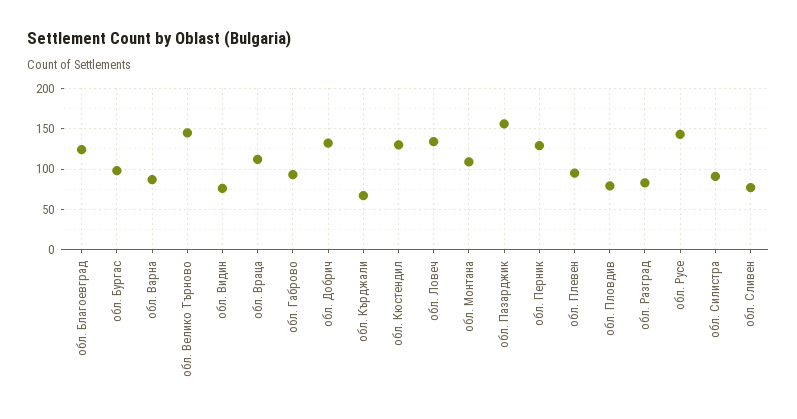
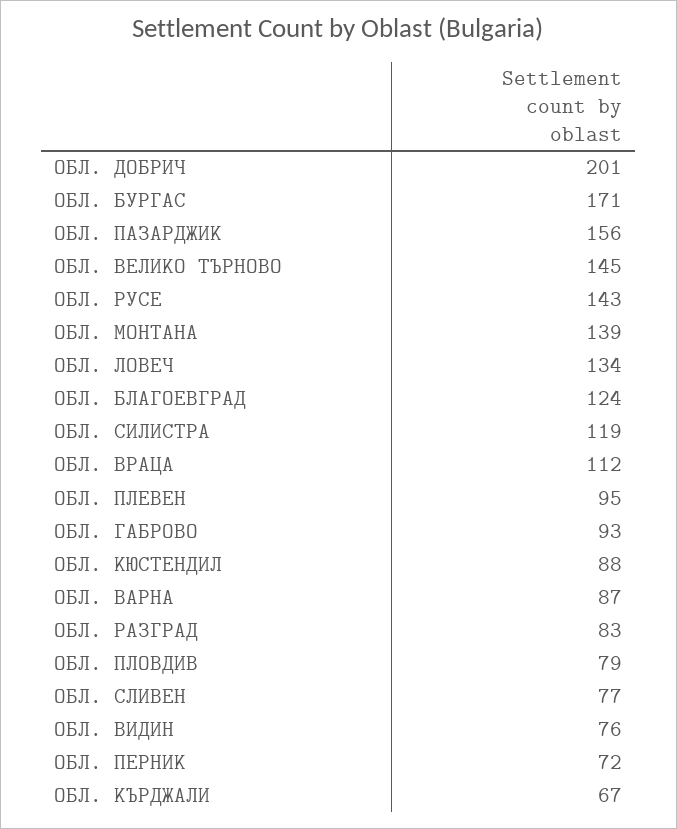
  {
    "обл. Благоевград": 124,
-   "обл. Бургас": 100,
+   "обл. Бургас": 171,
    "обл. Варна": 87,
    "обл. Велико Търново": 145,
    "обл. Видин": 76,
    "обл. Враца": 112,
    "обл. Габрово": 93,
-   "обл. Добрич": 130,
+   "обл. Добрич": 201,
    "обл. Кърджали": 67,
-   "обл. Кюстендил": 130,
+   "обл. Кюстендил": 88,
    "обл. Ловеч": 134,
-   "обл. Монтана": 110,
+   "обл. Монтана": 139,
    "обл. Пазарджик": 156,
-   "обл. Перник": 130,
+   "обл. Перник": 72,
    "обл. Плевен": 95,
    "обл. Пловдив": 79,
    "обл. Разград": 83,
    "обл. Русе": 143,
-   "обл. Силистра": 90,
+   "обл. Силистра": 119,
    "обл. Сливен": 77
  }

